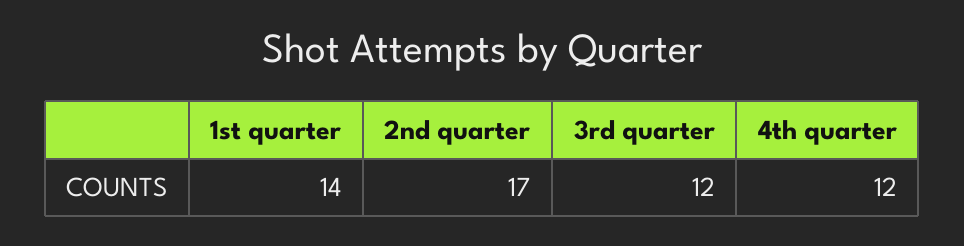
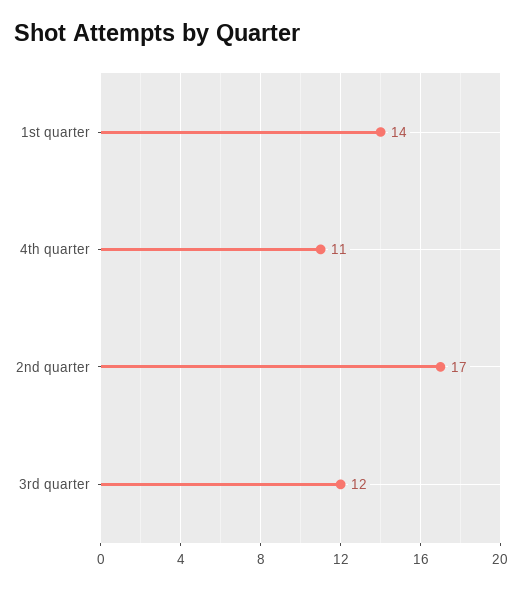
  {
    "1st quarter": 14,
    "2nd quarter": 17,
    "3rd quarter": 12,
-   "4th quarter": 12
+   "4th quarter": 11
  }

